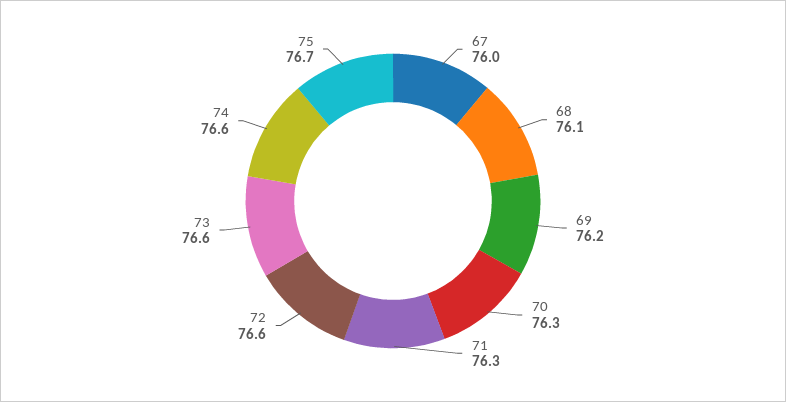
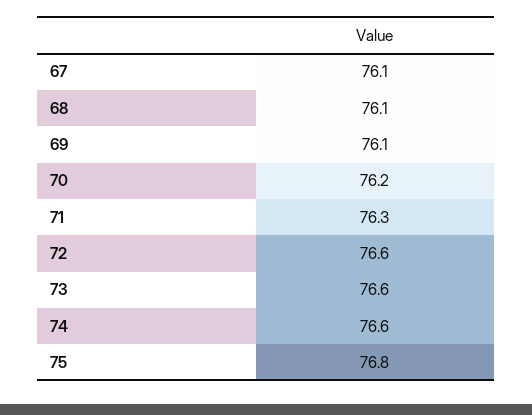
  {
-   "67": 76,
+   "67": 76.1,
    "68": 76.1,
-   "69": 76.2,
+   "69": 76.1,
-   "70": 76.3,
+   "70": 76.2,
    "71": 76.3,
    "72": 76.6,
    "73": 76.6,
    "74": 76.6,
-   "75": 76.7
+   "75": 76.8
  }

